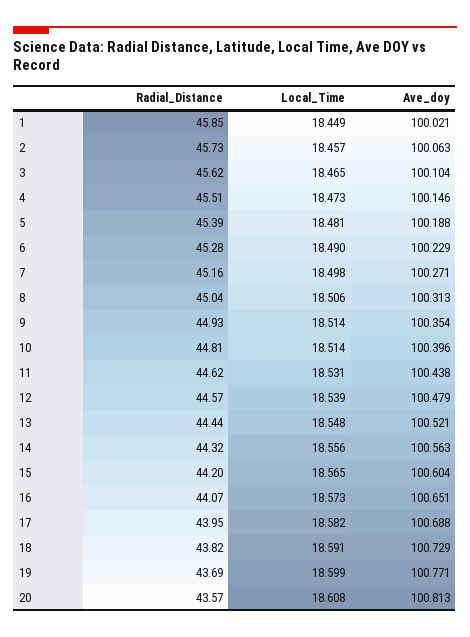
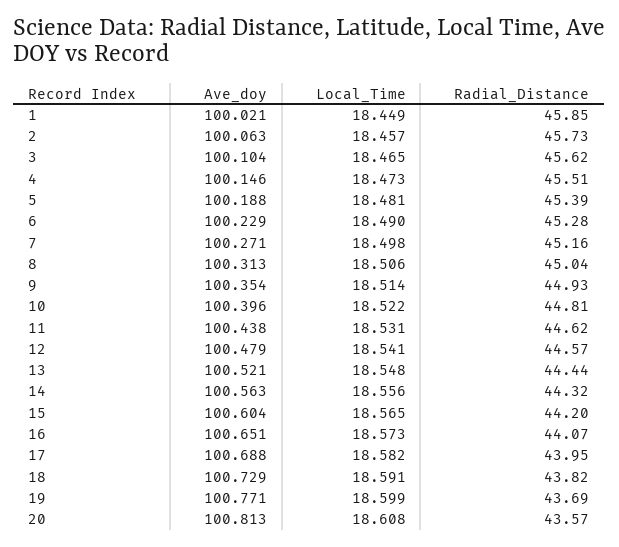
  {
    "Radial_Distance": {
      "1": 45.85,
      "2": 45.73,
      "3": 45.62,
      "4": 45.51,
      "5": 45.39,
      "6": 45.28,
      "7": 45.16,
      "8": 45.04,
      "9": 44.93,
      "10": 44.81,
      "11": 44.62,
      "12": 44.57,
      "13": 44.44,
      "14": 44.32,
      "15": 44.2,
      "16": 44.07,
      "17": 43.95,
      "18": 43.82,
      "19": 43.69,
      "20": 43.57
    },
    "Local_Time": {
      "1": 18.449,
      "2": 18.457,
      "3": 18.465,
      "4": 18.473,
      "5": 18.481,
      "6": 18.49,
      "7": 18.498,
      "8": 18.506,
      "9": 18.514,
-     "10": 18.514,
+     "10": 18.522,
      "11": 18.531,
-     "12": 18.539,
+     "12": 18.541,
      "13": 18.548,
      "14": 18.556,
      "15": 18.565,
      "16": 18.573,
      "17": 18.582,
      "18": 18.591,
      "19": 18.599,
      "20": 18.608
    },
    "Ave_doy": {
      "1": 100.021,
      "2": 100.063,
      "3": 100.104,
      "4": 100.146,
      "5": 100.188,
      "6": 100.229,
      "7": 100.271,
      "8": 100.313,
      "9": 100.354,
      "10": 100.396,
      "11": 100.438,
      "12": 100.479,
      "13": 100.521,
      "14": 100.563,
      "15": 100.604,
      "16": 100.651,
      "17": 100.688,
      "18": 100.729,
      "19": 100.771,
      "20": 100.813
    }
  }

